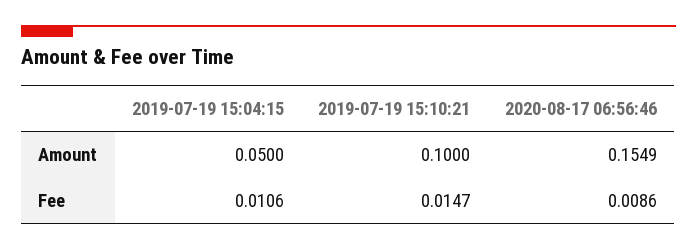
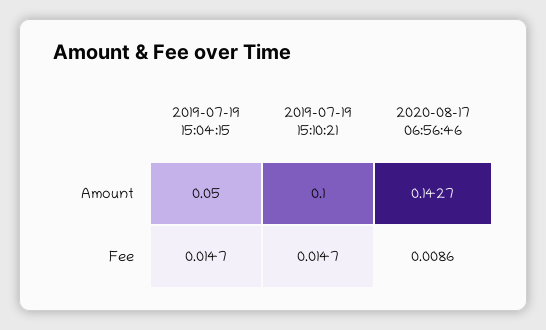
  {
    "2019-07-19 15:04:15": {
      "Amount": 0.05,
-     "Fee": 0.0106
+     "Fee": 0.0147
    },
    "2019-07-19 15:10:21": {
      "Amount": 0.1,
      "Fee": 0.0147
    },
    "2020-08-17 06:56:46": {
-     "Amount": 0.1549,
+     "Amount": 0.1427,
      "Fee": 0.0086
    }
  }

